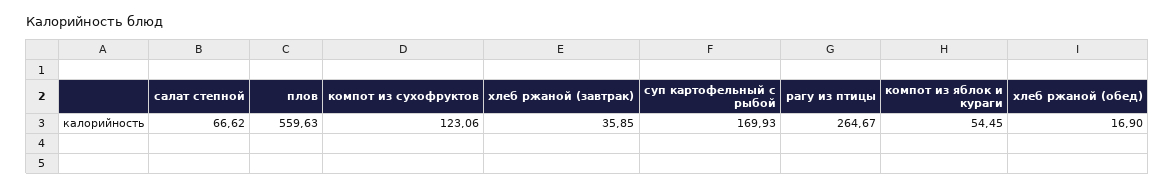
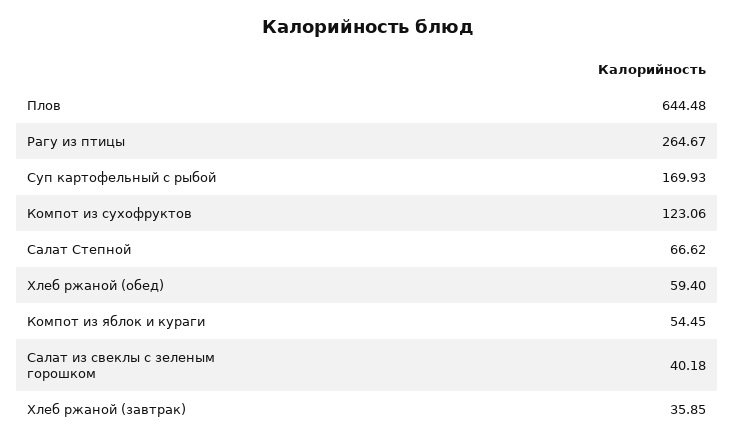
  {
    "салат степной": 66.62,
-   "плов": 559.63,
+   "плов": 644.48,
    "компот из сухофруктов": 123.06,
    "хлеб ржаной (завтрак)": 35.85,
    "суп картофельный с рыбой": 169.93,
    "рагу из птицы": 264.67,
    "компот из яблок и кураги": 54.45,
-   "хлеб ржаной (обед)": 16.9
+   "хлеб ржаной (обед)": 59.4,
+   "Салат из свеклы с зеленым горошком": 40.18
  }

